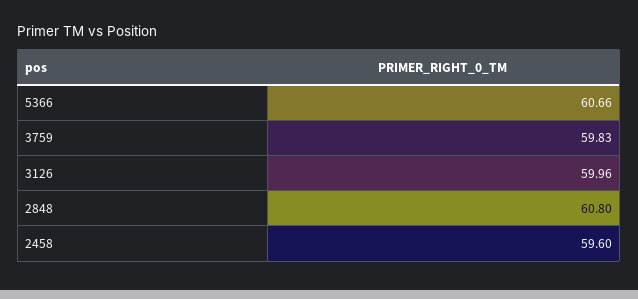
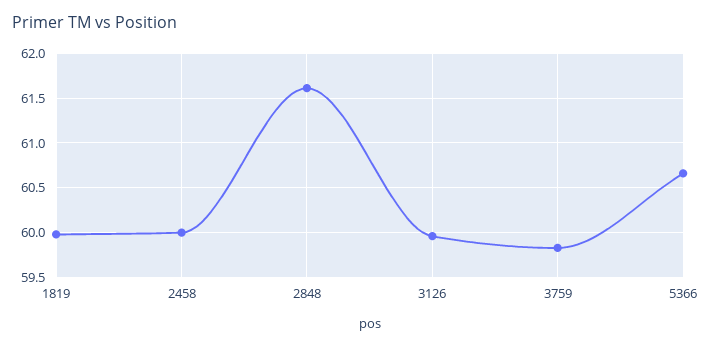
  {
    "5366": 60.66,
    "3759": 59.83,
    "3126": 59.96,
-   "2848": 60.8,
+   "2848": 61.6,
-   "2458": 59.6
+   "2458": 60,
+   "1819": 60
  }

